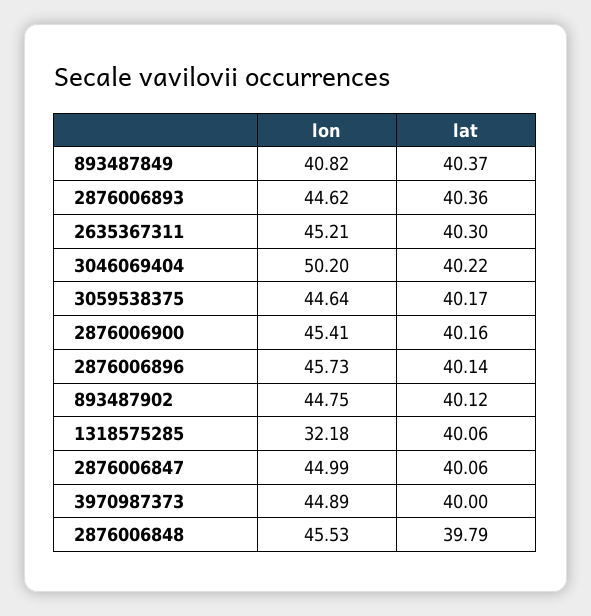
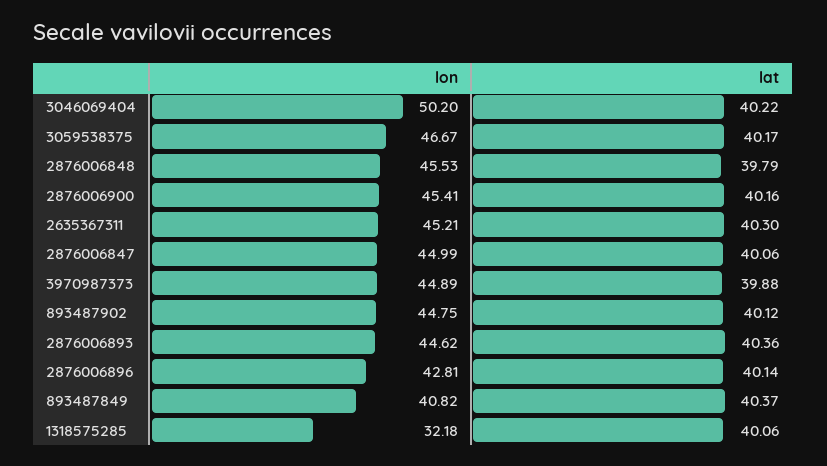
  {
    "lon": {
      "893487849": 40.82,
      "2876006893": 44.62,
      "2635367311": 45.21,
      "3046069404": 50.2,
-     "3059538375": 44.64,
+     "3059538375": 46.67,
      "2876006900": 45.41,
-     "2876006896": 45.73,
+     "2876006896": 42.81,
      "893487902": 44.75,
      "1318575285": 32.18,
      "2876006847": 44.99,
      "3970987373": 44.89,
      "2876006848": 45.53
    },
    "lat": {
      "893487849": 40.37,
      "2876006893": 40.36,
      "2635367311": 40.3,
      "3046069404": 40.22,
      "3059538375": 40.17,
      "2876006900": 40.16,
      "2876006896": 40.14,
      "893487902": 40.12,
      "1318575285": 40.06,
      "2876006847": 40.06,
-     "3970987373": 40,
+     "3970987373": 39.88,
      "2876006848": 39.79
    }
  }

